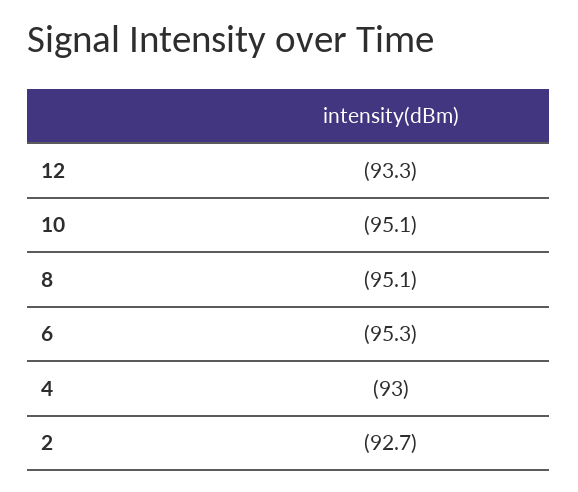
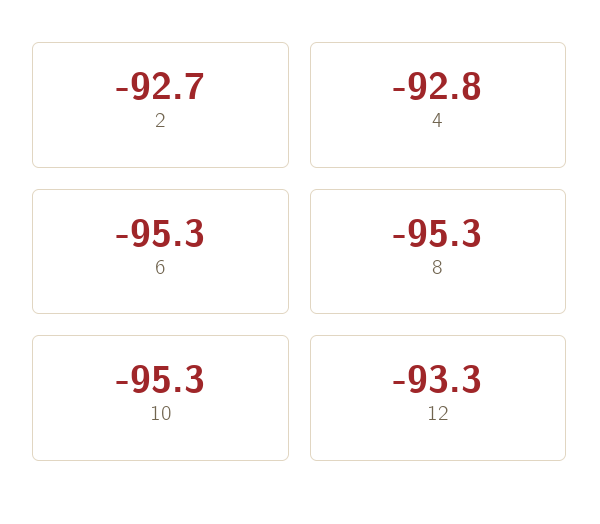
  {
    "12": -93.3,
-   "10": -95.1,
+   "10": -95.3,
-   "8": -95.1,
+   "8": -95.3,
    "6": -95.3,
-   "4": -93,
+   "4": -92.8,
    "2": -92.7
  }

